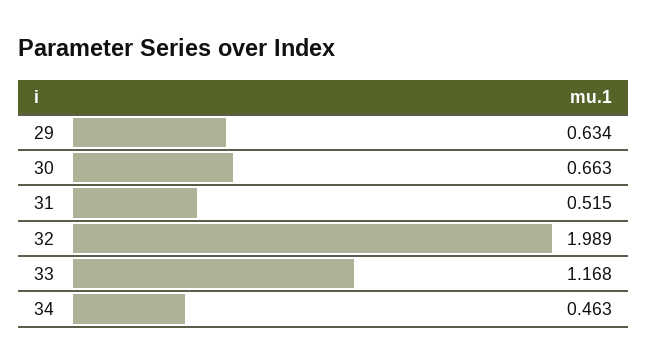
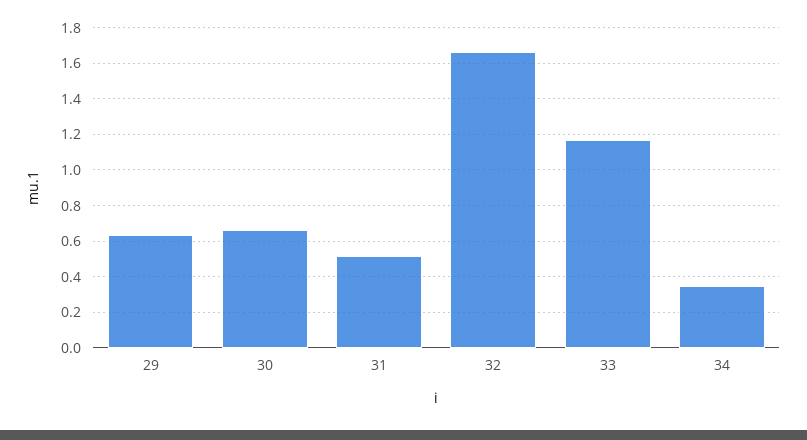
  {
    "29": 0.634,
    "30": 0.663,
    "31": 0.515,
-   "32": 1.989,
+   "32": 1.65,
    "33": 1.168,
-   "34": 0.463
+   "34": 0.35
  }

